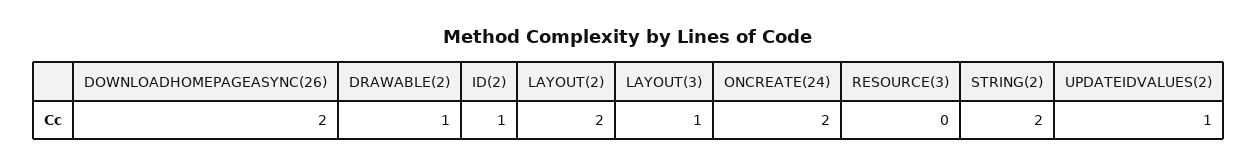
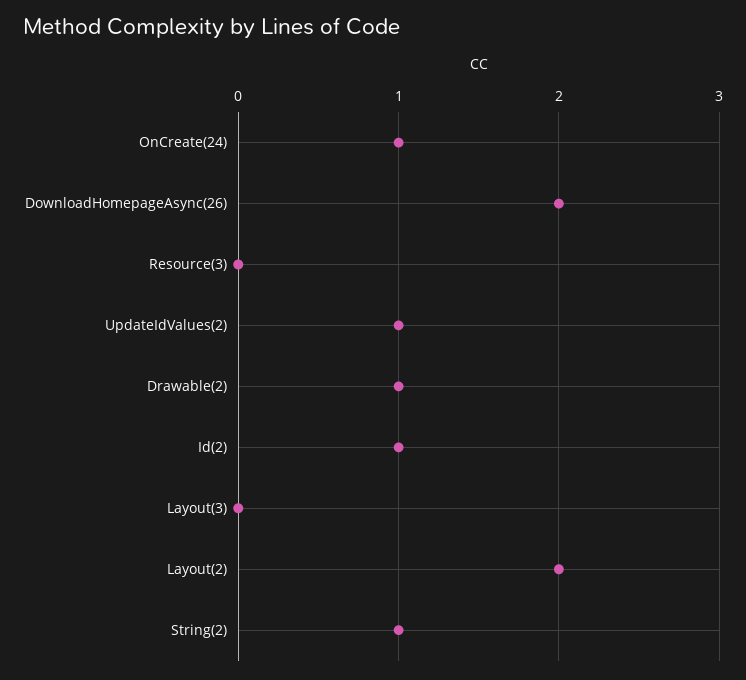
  {
    "DOWNLOADHOMEPAGEASYNC(26)": 2,
    "DRAWABLE(2)": 1,
    "ID(2)": 1,
    "LAYOUT(2)": 2,
-   "LAYOUT(3)": 1,
+   "LAYOUT(3)": 0,
-   "ONCREATE(24)": 2,
+   "ONCREATE(24)": 1,
    "RESOURCE(3)": 0,
-   "STRING(2)": 2,
+   "STRING(2)": 1,
    "UPDATEIDVALUES(2)": 1
  }

